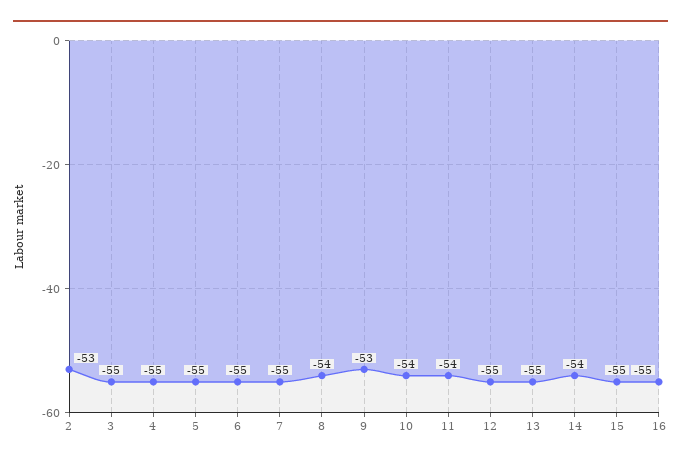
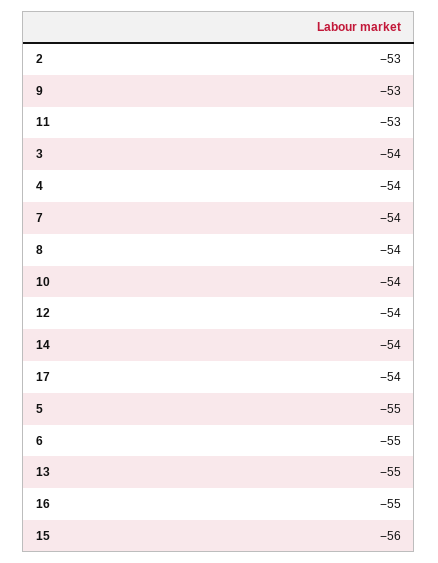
  {
    "2": -53,
-   "3": -55,
+   "3": -54,
-   "4": -55,
+   "4": -54,
    "5": -55,
    "6": -55,
-   "7": -55,
+   "7": -54,
    "8": -54,
    "9": -53,
    "10": -54,
-   "11": -54,
+   "11": -53,
-   "12": -55,
+   "12": -54,
    "13": -55,
    "14": -54,
-   "15": -55,
+   "15": -56,
-   "16": -55
+   "16": -55,
+   "17": -54
  }

